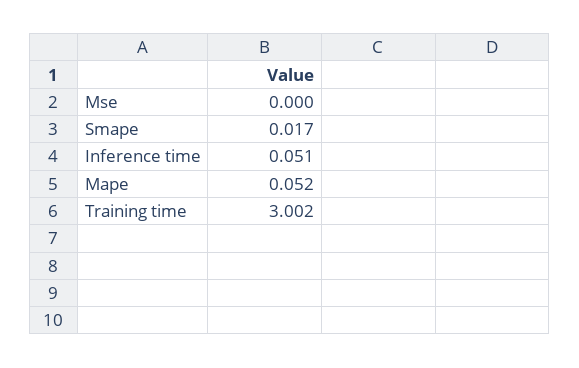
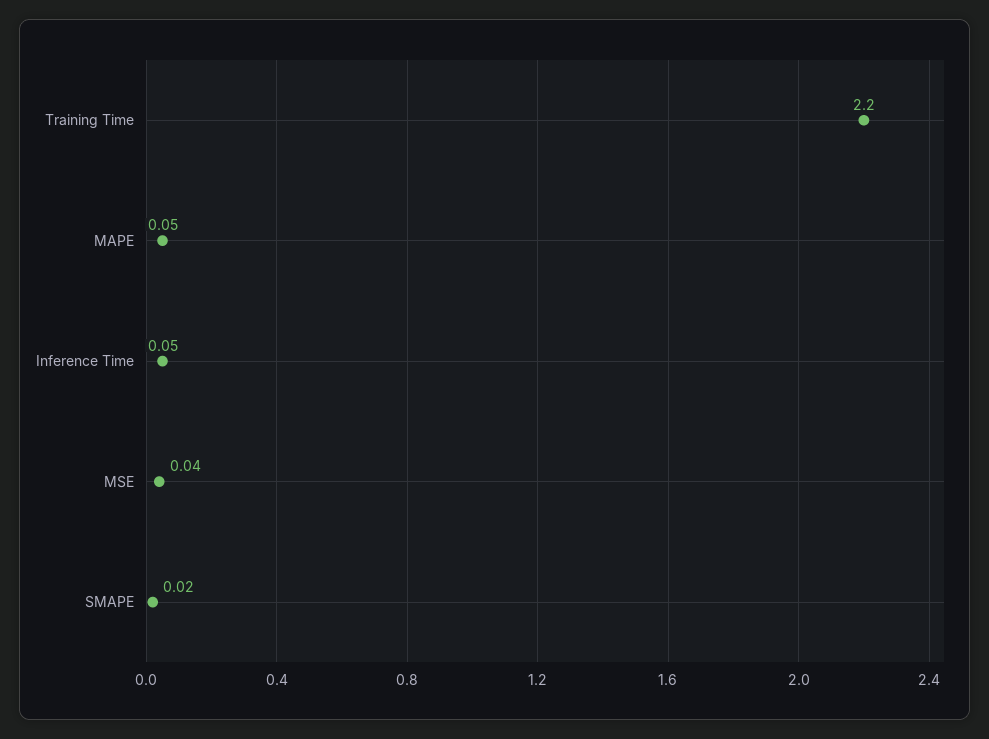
  {
-   "Mse": 0,
+   "Mse": 0.04,
    "Smape": 0.017,
    "Inference time": 0.051,
    "Mape": 0.052,
-   "Training time": 3.002
+   "Training time": 2.2
  }

